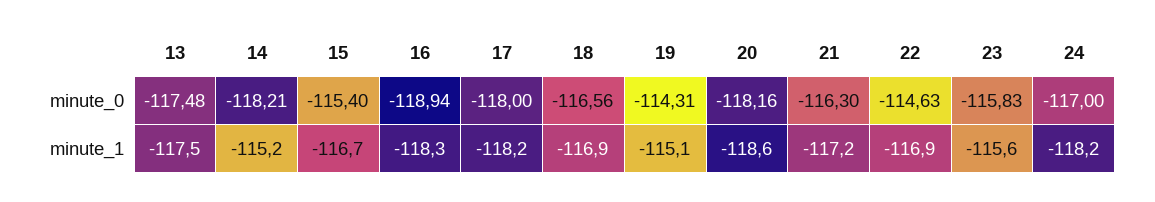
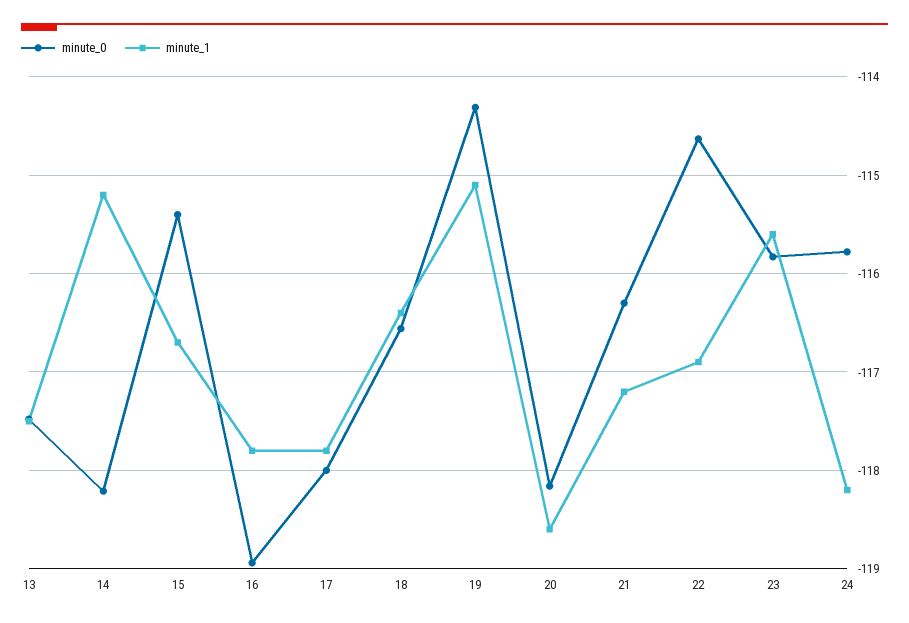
  {
    "minute_0": {
      "13": -117.48,
      "14": -118.21,
      "15": -115.4,
      "16": -118.94,
      "17": -118,
      "18": -116.56,
      "19": -114.31,
      "20": -118.16,
      "21": -116.3,
      "22": -114.63,
      "23": -115.83,
-     "24": -117
+     "24": -115.8
    },
    "minute_1": {
      "13": -117.5,
      "14": -115.2,
      "15": -116.7,
-     "16": -118.3,
+     "16": -117.8,
-     "17": -118.2,
+     "17": -117.8,
-     "18": -116.9,
+     "18": -116.4,
      "19": -115.1,
      "20": -118.6,
      "21": -117.2,
      "22": -116.9,
      "23": -115.6,
      "24": -118.2
    }
  }

